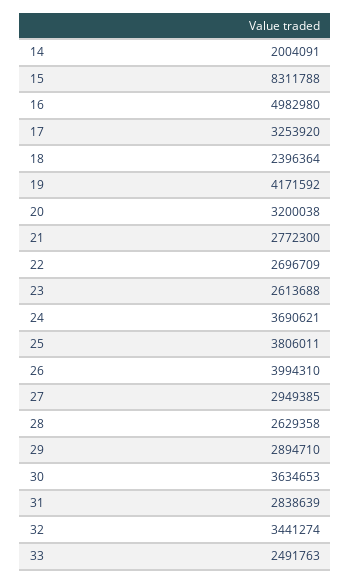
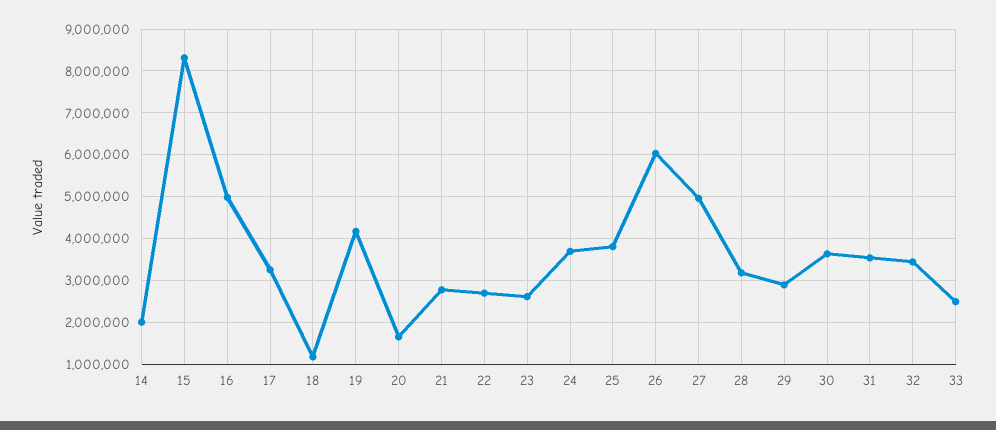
  {
    "14": 2004091,
    "15": 8311788,
    "16": 4982980,
    "17": 3253920,
-   "18": 2396364,
+   "18": 1200000,
    "19": 4171592,
-   "20": 3200038,
+   "20": 1600000,
    "21": 2772300,
    "22": 2696709,
    "23": 2613688,
    "24": 3690621,
    "25": 3806011,
-   "26": 3994310,
+   "26": 6000000,
-   "27": 2949385,
+   "27": 5000000,
-   "28": 2629358,
+   "28": 3200000,
    "29": 2894710,
    "30": 3634653,
-   "31": 2838639,
+   "31": 3600000,
    "32": 3441274,
    "33": 2491763
  }

